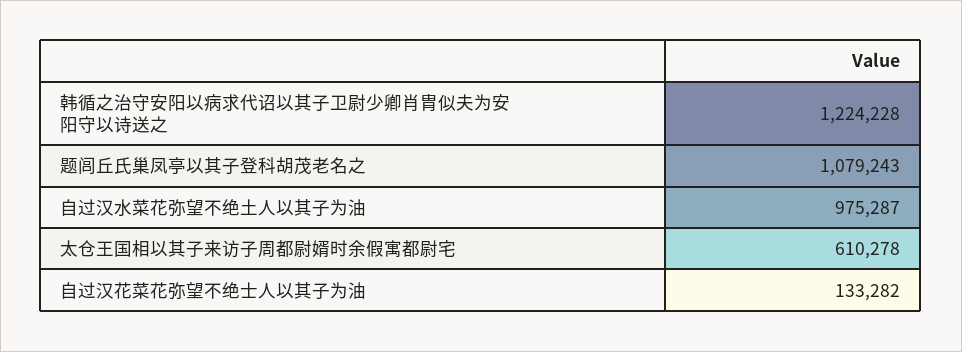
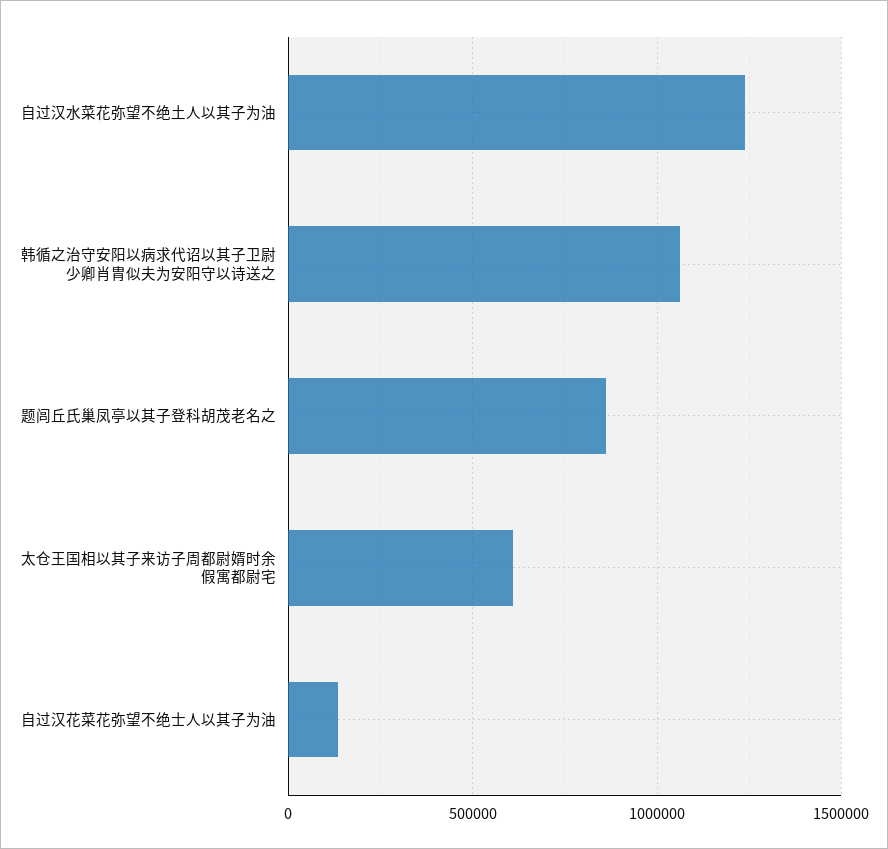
  {
-   "韩循之治守安阳以病求代诏以其子卫尉少卿肖胄似夫为安阳守以诗送之": 1224228,
+   "韩循之治守安阳以病求代诏以其子卫尉少卿肖胄似夫为安阳守以诗送之": 1050000,
-   "题闾丘氏巢凤亭以其子登科胡茂老名之": 1079243,
+   "题闾丘氏巢凤亭以其子登科胡茂老名之": 850000,
-   "自过汉水菜花弥望不绝土人以其子为油": 975287,
+   "自过汉水菜花弥望不绝土人以其子为油": 1250000,
    "太仓王国相以其子来访子周都尉婿时余假寓都尉宅": 610278,
    "自过汉花菜花弥望不绝士人以其子为油": 133282
  }

